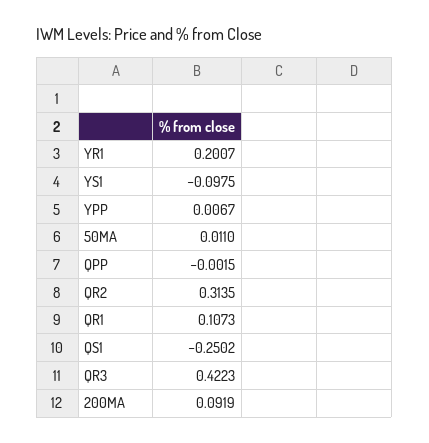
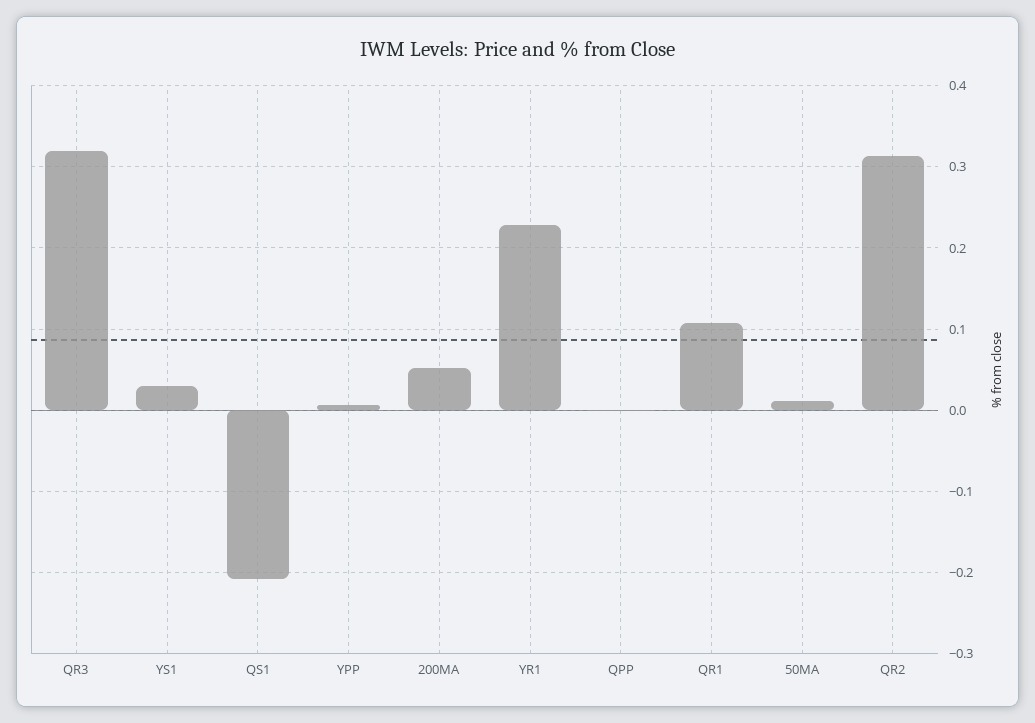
  {
-   "YR1": 0.2007,
+   "YR1": 0.23,
-   "YS1": -0.0975,
+   "YS1": 0.03,
    "YPP": 0.0067,
    "50MA": 0.011,
    "QPP": -0.0015,
    "QR2": 0.3135,
    "QR1": 0.1073,
-   "QS1": -0.2502,
+   "QS1": -0.21,
-   "QR3": 0.4223,
+   "QR3": 0.32,
-   "200MA": 0.0919
+   "200MA": 0.05
  }

